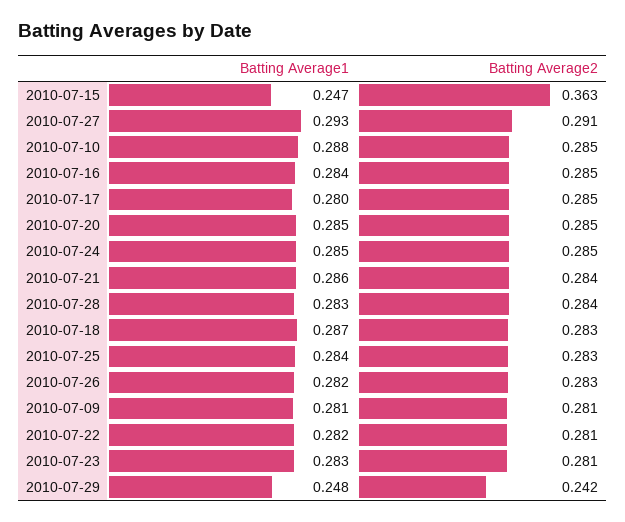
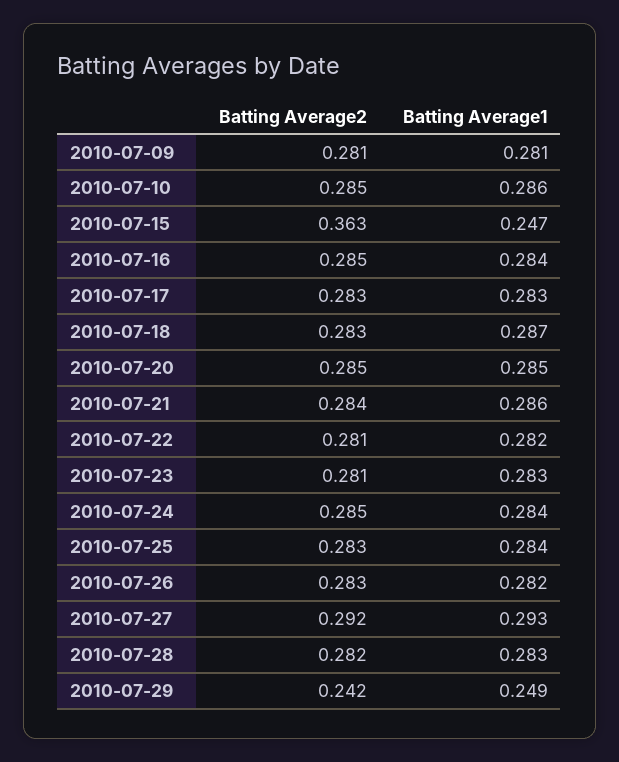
  {
    "Batting Average1": {
      "2010-07-15": 0.247,
      "2010-07-27": 0.293,
-     "2010-07-10": 0.288,
+     "2010-07-10": 0.286,
      "2010-07-16": 0.284,
-     "2010-07-17": 0.28,
+     "2010-07-17": 0.283,
      "2010-07-20": 0.285,
-     "2010-07-24": 0.285,
+     "2010-07-24": 0.284,
      "2010-07-21": 0.286,
      "2010-07-28": 0.283,
      "2010-07-18": 0.287,
      "2010-07-25": 0.284,
      "2010-07-26": 0.282,
      "2010-07-09": 0.281,
      "2010-07-22": 0.282,
      "2010-07-23": 0.283,
-     "2010-07-29": 0.248
+     "2010-07-29": 0.249
    },
    "Batting Average2": {
      "2010-07-15": 0.363,
-     "2010-07-27": 0.291,
+     "2010-07-27": 0.292,
      "2010-07-10": 0.285,
      "2010-07-16": 0.285,
-     "2010-07-17": 0.285,
+     "2010-07-17": 0.283,
      "2010-07-20": 0.285,
      "2010-07-24": 0.285,
      "2010-07-21": 0.284,
-     "2010-07-28": 0.284,
+     "2010-07-28": 0.282,
      "2010-07-18": 0.283,
      "2010-07-25": 0.283,
      "2010-07-26": 0.283,
      "2010-07-09": 0.281,
      "2010-07-22": 0.281,
      "2010-07-23": 0.281,
      "2010-07-29": 0.242
    }
  }

